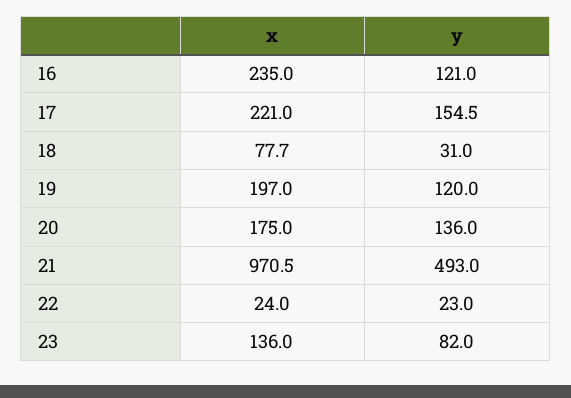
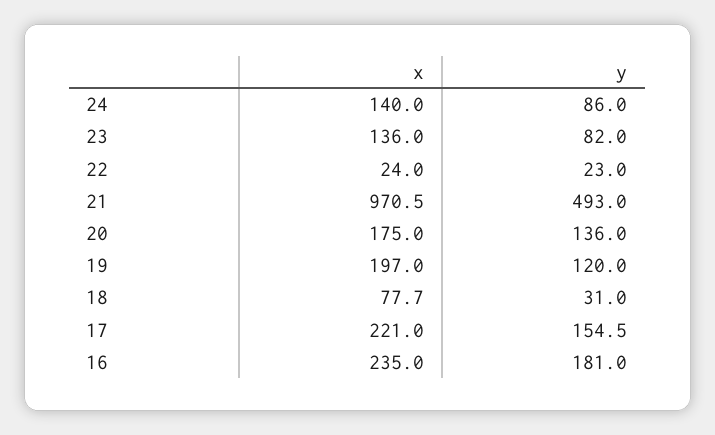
  {
    "x": {
      "16": 235,
      "17": 221,
      "18": 77.7,
      "19": 197,
      "20": 175,
      "21": 970.5,
      "22": 24,
-     "23": 136
+     "23": 136,
+     "24": 140
    },
    "y": {
-     "16": 121,
+     "16": 181,
      "17": 154.5,
      "18": 31,
      "19": 120,
      "20": 136,
      "21": 493,
      "22": 23,
-     "23": 82
+     "23": 82,
+     "24": 86
    }
  }

